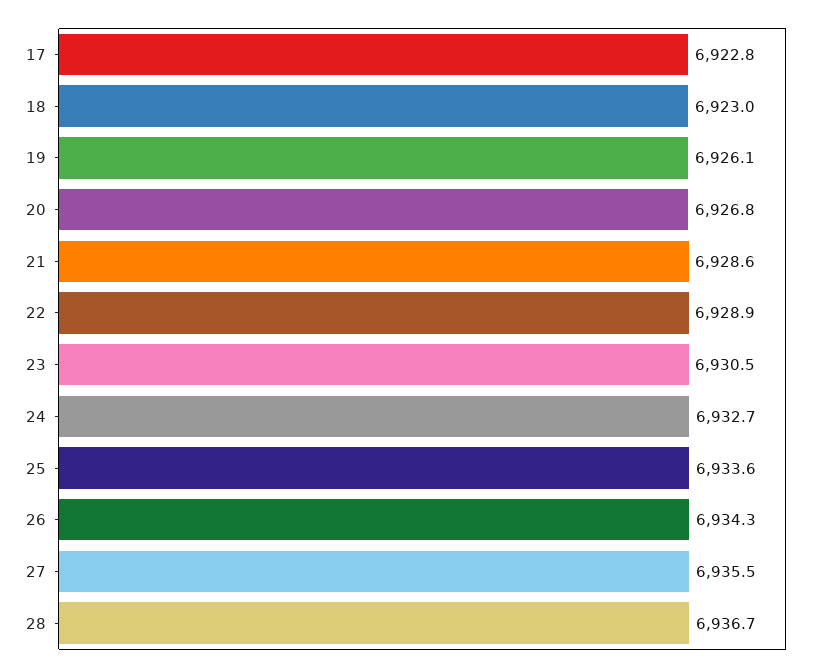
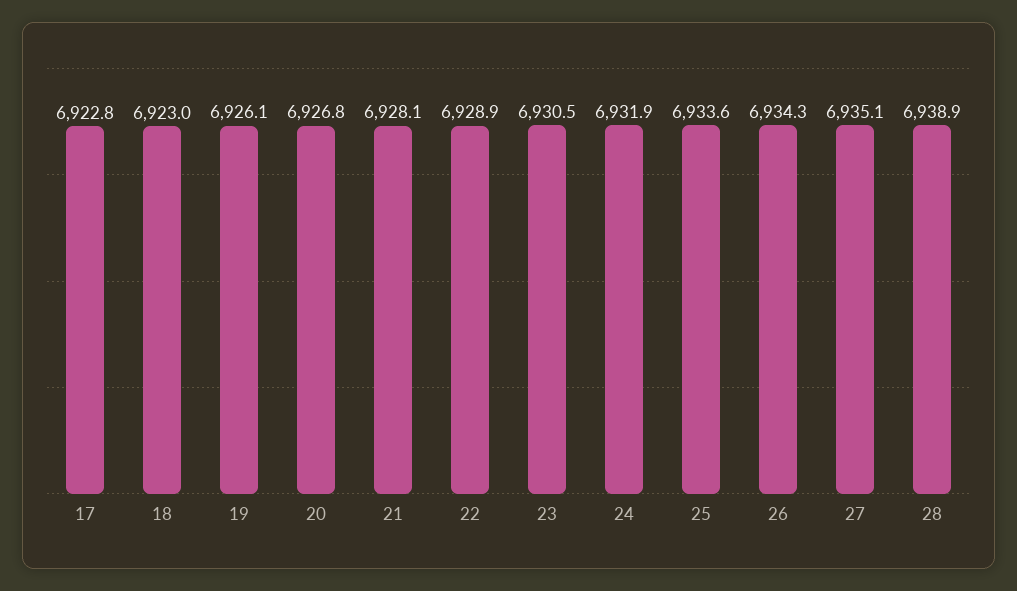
  {
    "17": 6922.8,
    "18": 6923,
    "19": 6926.1,
    "20": 6926.8,
-   "21": 6928.6,
+   "21": 6928.1,
    "22": 6928.9,
    "23": 6930.5,
-   "24": 6932.7,
+   "24": 6931.9,
    "25": 6933.6,
    "26": 6934.3,
-   "27": 6935.5,
+   "27": 6935.1,
-   "28": 6936.7
+   "28": 6938.9
  }

